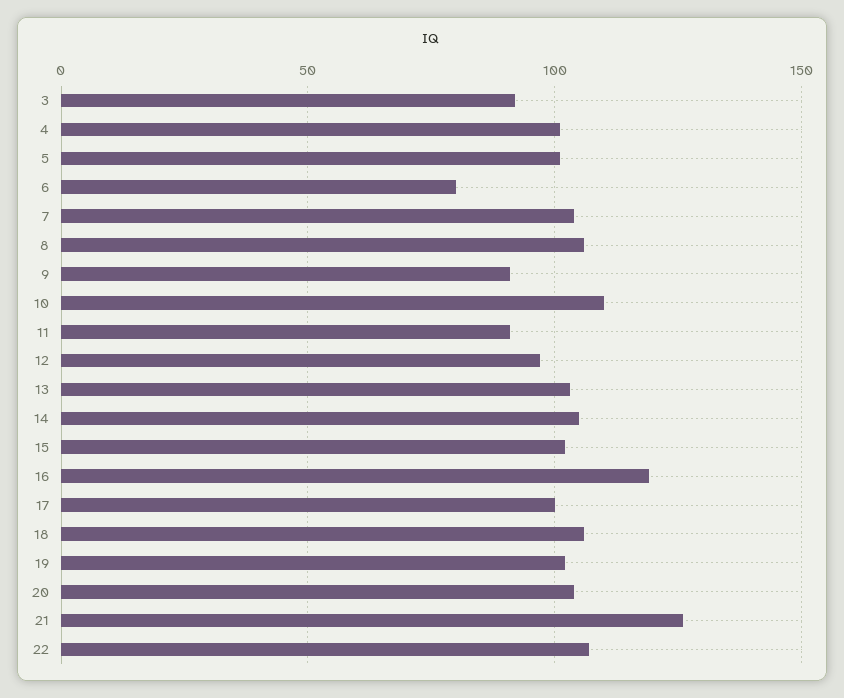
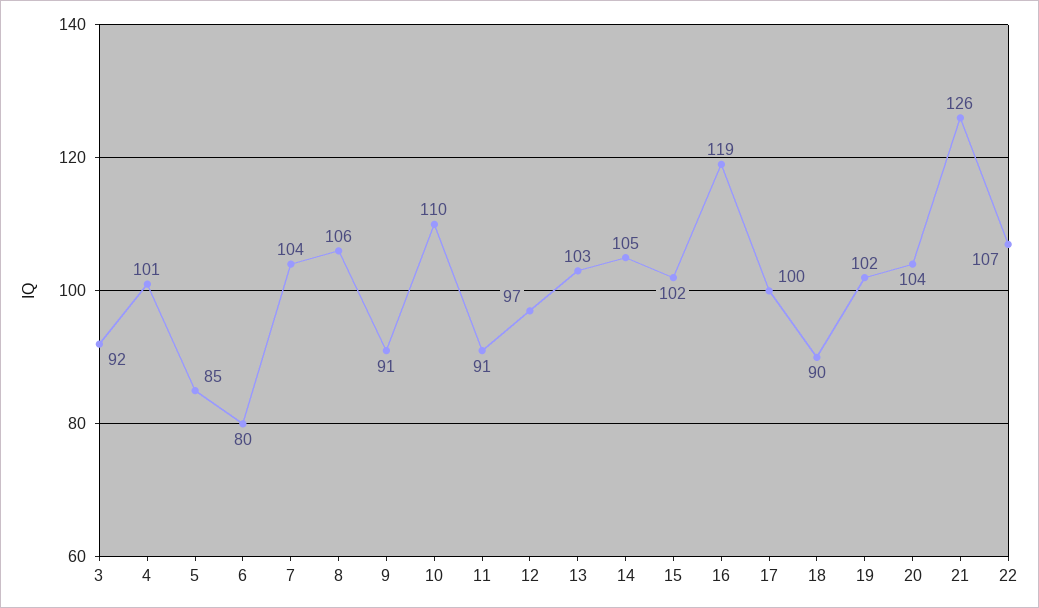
  {
    "3": 92,
    "4": 101,
-   "5": 100,
+   "5": 85,
    "6": 80,
    "7": 104,
    "8": 106,
    "9": 91,
    "10": 110,
    "11": 91,
    "12": 97,
    "13": 103,
    "14": 105,
    "15": 102,
    "16": 119,
    "17": 100,
-   "18": 105,
+   "18": 90,
    "19": 102,
    "20": 104,
    "21": 126,
    "22": 107
  }

